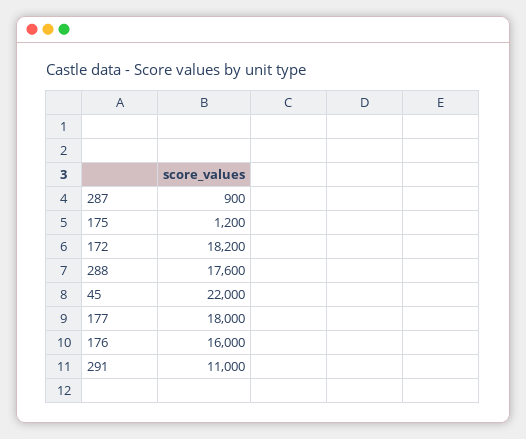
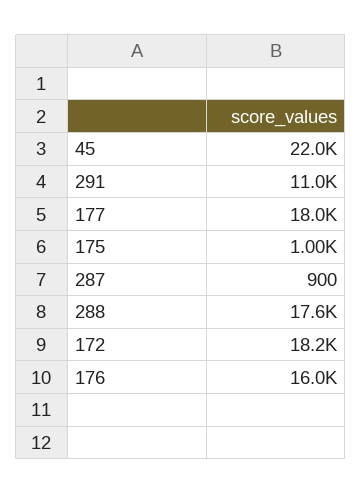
  {
    "287": 900,
-   "175": 1200,
+   "175": 1000,
    "172": 18200,
    "288": 17600,
    "45": 22000,
    "177": 18000,
    "176": 16000,
    "291": 11000
  }

